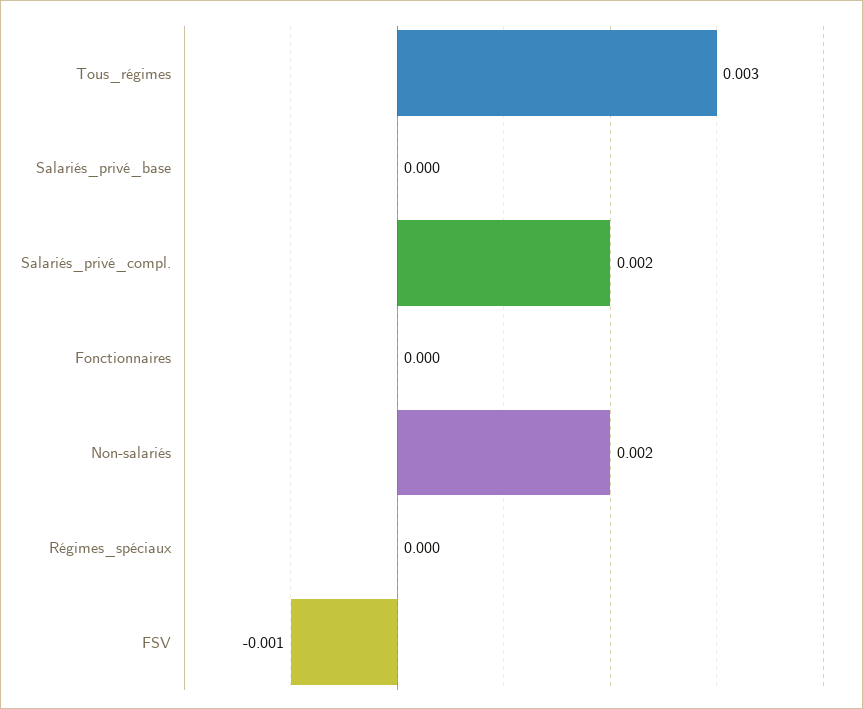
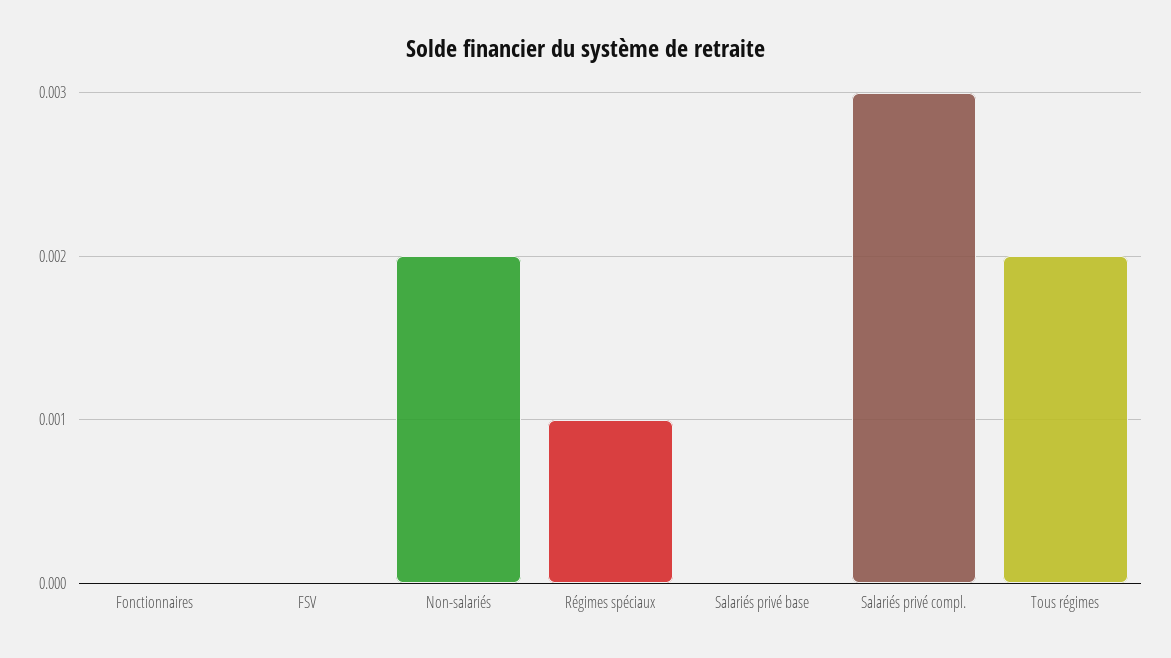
  {
-   "Tous_régimes": 0.003,
+   "Tous_régimes": 0.002,
    "Salariés_privé_base": 0,
-   "Salariés_privé_compl.": 0.002,
+   "Salariés_privé_compl.": 0.003,
    "Fonctionnaires": 0,
    "Non-salariés": 0.002,
-   "Régimes_spéciaux": 0,
+   "Régimes_spéciaux": 0.001,
-   "FSV": -0.001
+   "FSV": 0
  }

